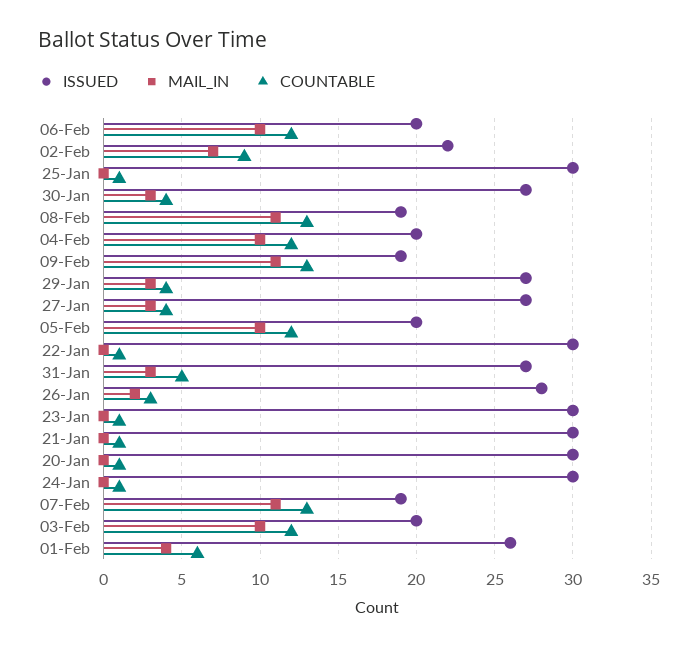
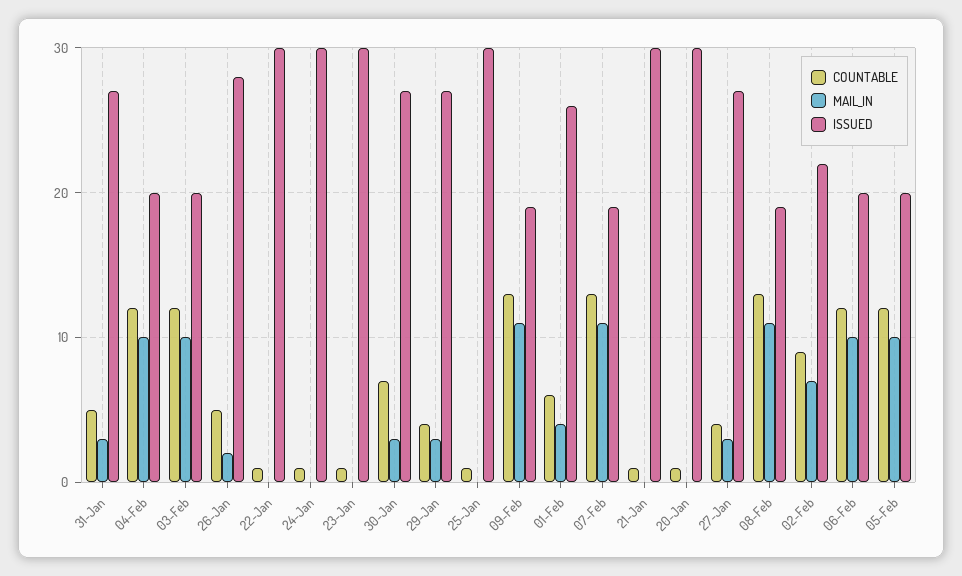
  {
    "ISSUED": {
      "06-Feb": 20,
      "02-Feb": 22,
      "25-Jan": 30,
      "30-Jan": 27,
      "08-Feb": 19,
      "04-Feb": 20,
      "09-Feb": 19,
      "29-Jan": 27,
      "27-Jan": 27,
      "05-Feb": 20,
      "22-Jan": 30,
      "31-Jan": 27,
      "26-Jan": 28,
      "23-Jan": 30,
      "21-Jan": 30,
      "20-Jan": 30,
      "24-Jan": 30,
      "07-Feb": 19,
      "03-Feb": 20,
      "01-Feb": 26
    },
    "MAIL_IN": {
      "06-Feb": 10,
      "02-Feb": 7,
      "25-Jan": 0,
      "30-Jan": 3,
      "08-Feb": 11,
      "04-Feb": 10,
      "09-Feb": 11,
      "29-Jan": 3,
      "27-Jan": 3,
      "05-Feb": 10,
      "22-Jan": 0,
      "31-Jan": 3,
      "26-Jan": 2,
      "23-Jan": 0,
      "21-Jan": 0,
      "20-Jan": 0,
      "24-Jan": 0,
      "07-Feb": 11,
      "03-Feb": 10,
      "01-Feb": 4
    },
    "COUNTABLE": {
      "06-Feb": 12,
      "02-Feb": 9,
      "25-Jan": 1,
-     "30-Jan": 4,
+     "30-Jan": 7,
      "08-Feb": 13,
      "04-Feb": 12,
      "09-Feb": 13,
      "29-Jan": 4,
      "27-Jan": 4,
      "05-Feb": 12,
      "22-Jan": 1,
      "31-Jan": 5,
-     "26-Jan": 3,
+     "26-Jan": 5,
      "23-Jan": 1,
      "21-Jan": 1,
      "20-Jan": 1,
      "24-Jan": 1,
      "07-Feb": 13,
      "03-Feb": 12,
      "01-Feb": 6
    }
  }

